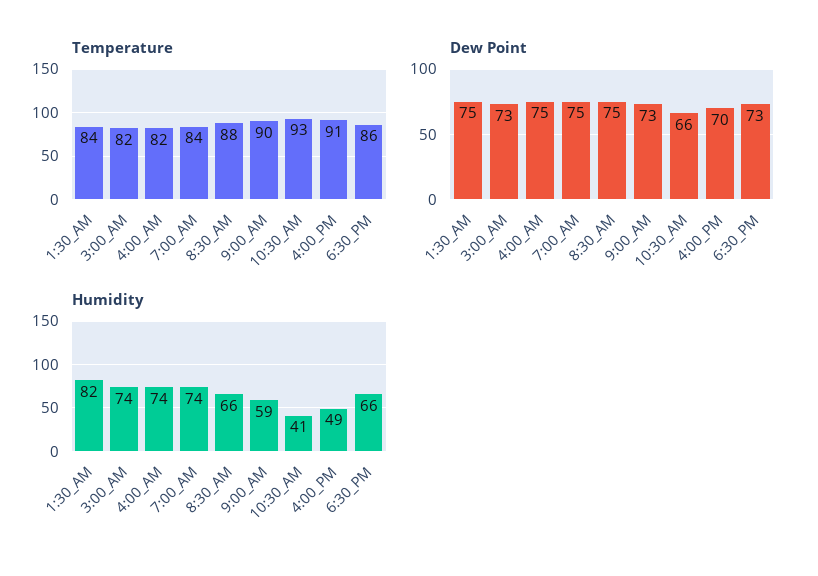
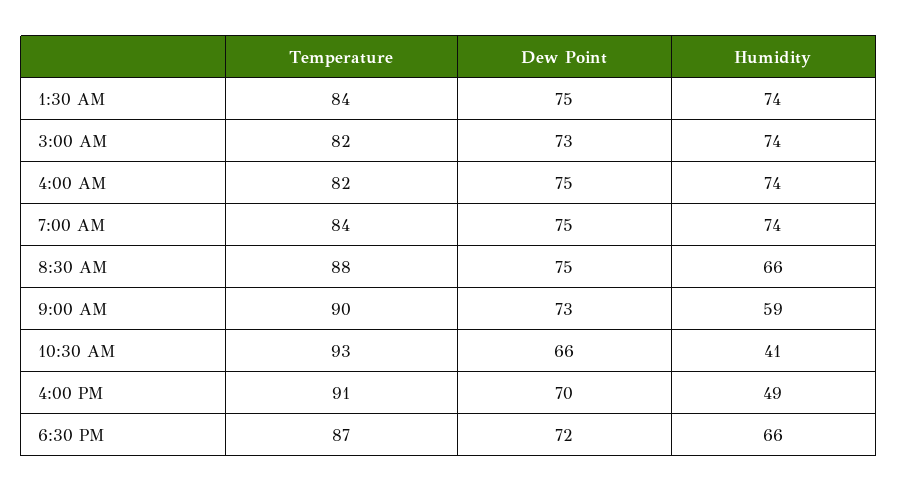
  {
    "Temperature": {
      "1:30_AM": 84,
      "3:00_AM": 82,
      "4:00_AM": 82,
      "7:00_AM": 84,
      "8:30_AM": 88,
      "9:00_AM": 90,
      "10:30_AM": 93,
      "4:00_PM": 91,
-     "6:30_PM": 86
+     "6:30_PM": 87
    },
    "Dew Point": {
      "1:30_AM": 75,
      "3:00_AM": 73,
      "4:00_AM": 75,
      "7:00_AM": 75,
      "8:30_AM": 75,
      "9:00_AM": 73,
      "10:30_AM": 66,
      "4:00_PM": 70,
-     "6:30_PM": 73
+     "6:30_PM": 72
    },
    "Humidity": {
-     "1:30_AM": 82,
+     "1:30_AM": 74,
      "3:00_AM": 74,
      "4:00_AM": 74,
      "7:00_AM": 74,
      "8:30_AM": 66,
      "9:00_AM": 59,
      "10:30_AM": 41,
      "4:00_PM": 49,
      "6:30_PM": 66
    }
  }

